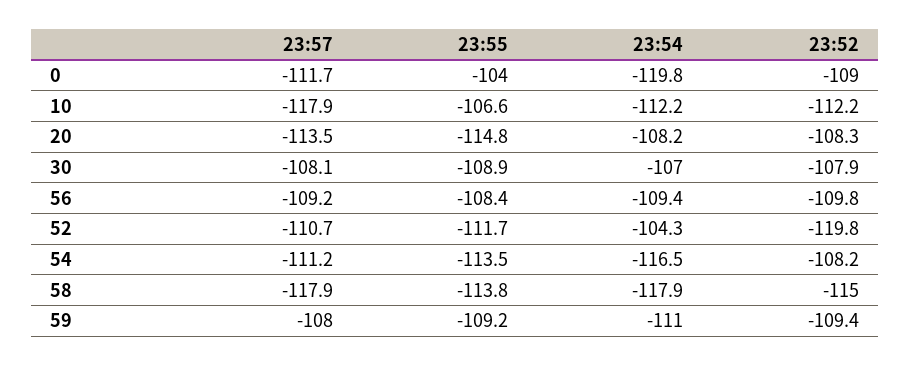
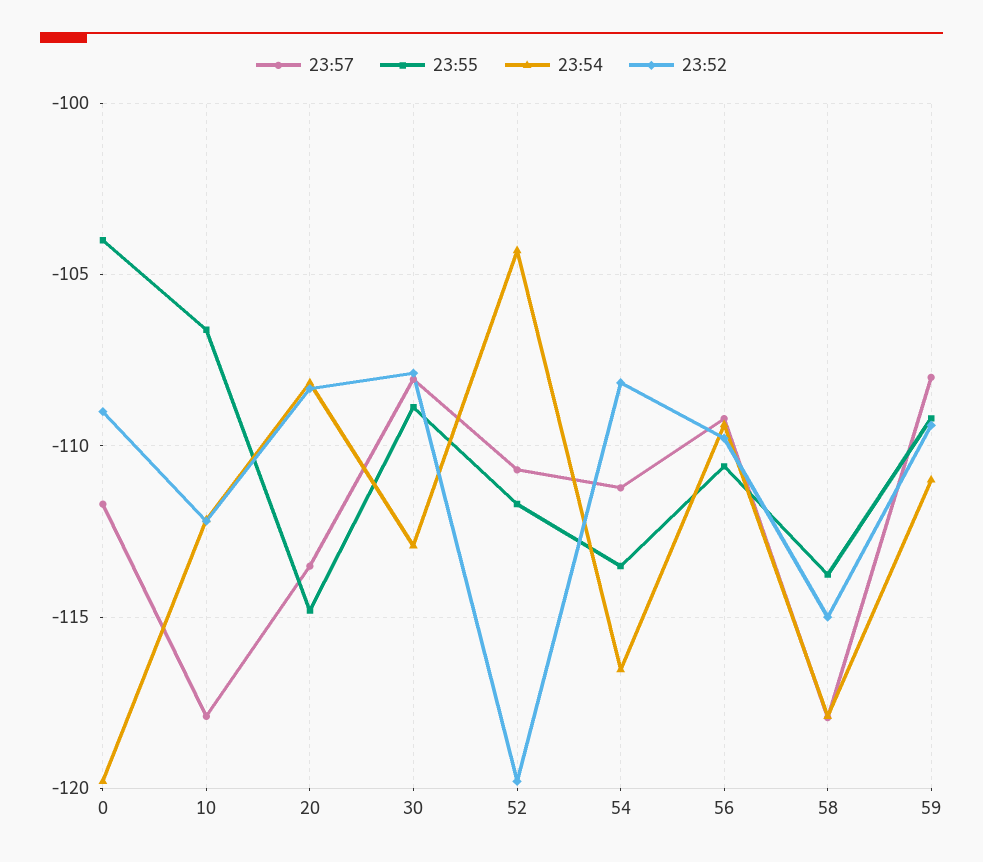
  {
    "23:57": {
      "0": -111.7,
      "10": -117.9,
      "20": -113.5,
      "30": -108.1,
      "56": -109.2,
      "52": -110.7,
      "54": -111.2,
      "58": -117.9,
      "59": -108
    },
    "23:55": {
      "0": -104,
      "10": -106.6,
      "20": -114.8,
      "30": -108.9,
-     "56": -108.4,
+     "56": -110.5,
      "52": -111.7,
      "54": -113.5,
      "58": -113.8,
      "59": -109.2
    },
    "23:54": {
      "0": -119.8,
      "10": -112.2,
      "20": -108.2,
-     "30": -107,
+     "30": -113,
      "56": -109.4,
      "52": -104.3,
      "54": -116.5,
      "58": -117.9,
      "59": -111
    },
    "23:52": {
      "0": -109,
      "10": -112.2,
      "20": -108.3,
      "30": -107.9,
      "56": -109.8,
      "52": -119.8,
      "54": -108.2,
      "58": -115,
      "59": -109.4
    }
  }

